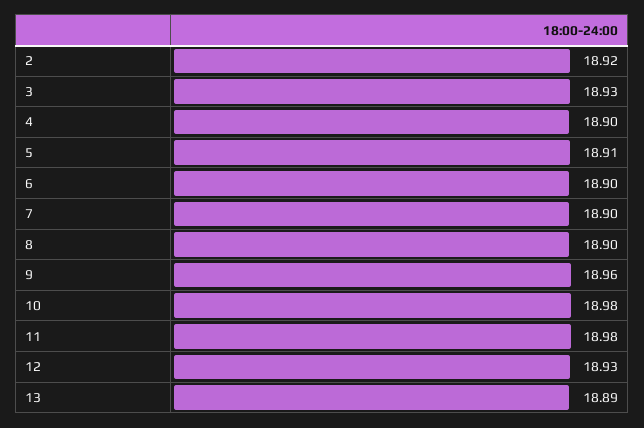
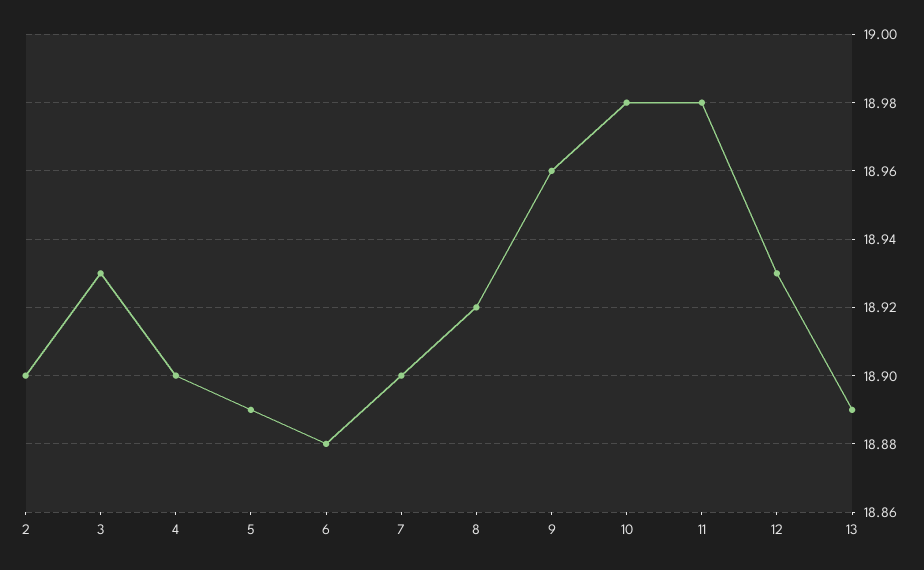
  {
-   "2": 18.92,
+   "2": 18.9,
    "3": 18.93,
    "4": 18.9,
-   "5": 18.91,
+   "5": 18.89,
-   "6": 18.9,
+   "6": 18.88,
    "7": 18.9,
-   "8": 18.9,
+   "8": 18.92,
    "9": 18.96,
    "10": 18.98,
    "11": 18.98,
    "12": 18.93,
    "13": 18.89
  }

